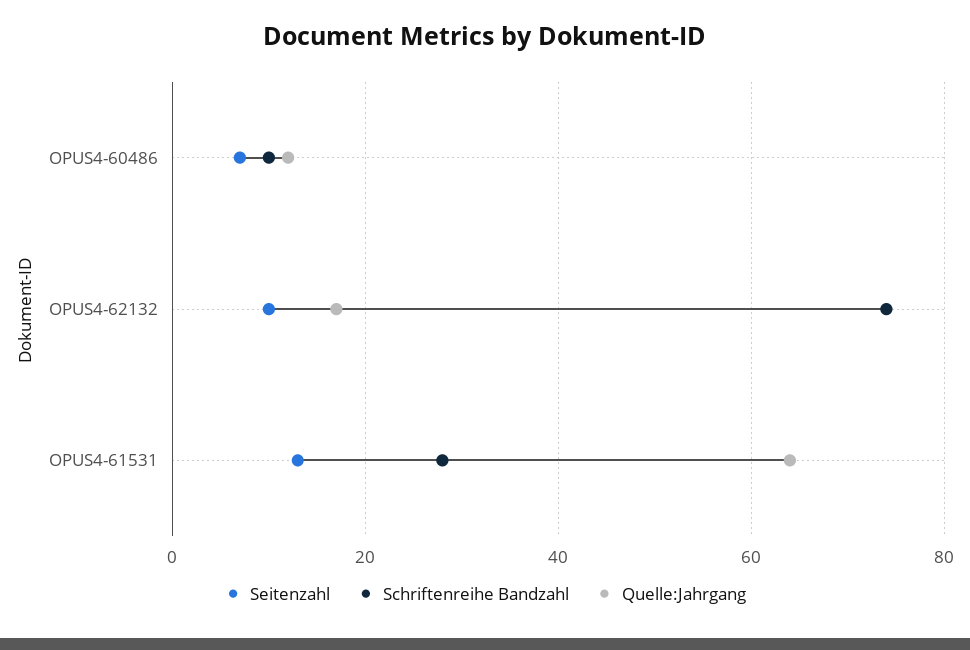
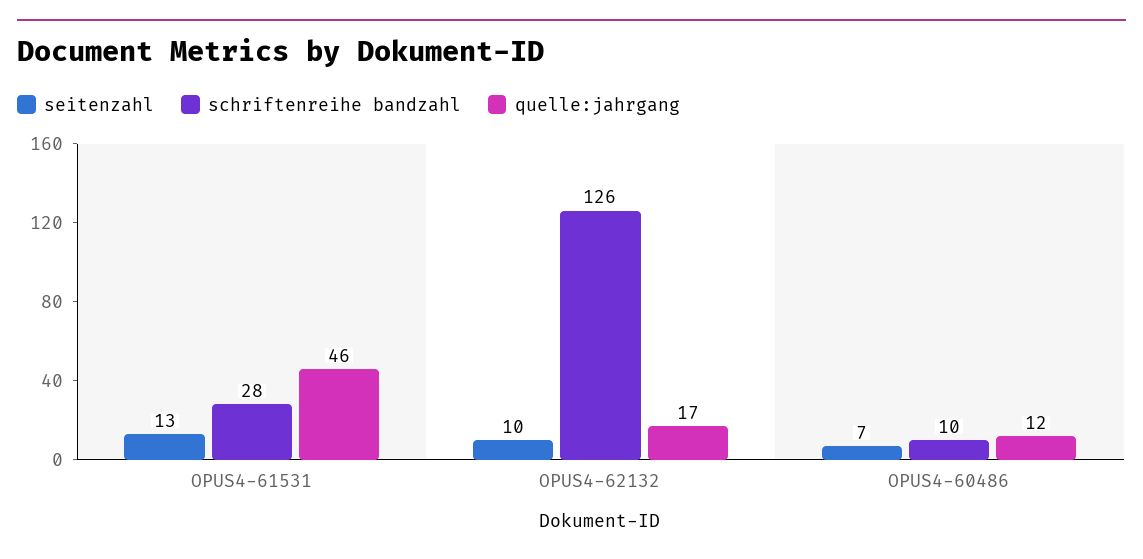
  {
    "Seitenzahl": {
      "OPUS4-60486": 7,
      "OPUS4-62132": 10,
      "OPUS4-61531": 13
    },
    "Schriftenreihe Bandzahl": {
      "OPUS4-60486": 10,
-     "OPUS4-62132": 75,
+     "OPUS4-62132": 126,
      "OPUS4-61531": 28
    },
    "Quelle:Jahrgang": {
      "OPUS4-60486": 12,
      "OPUS4-62132": 17,
-     "OPUS4-61531": 65
+     "OPUS4-61531": 46
    }
  }

